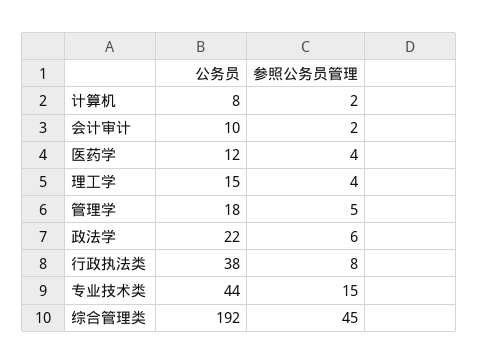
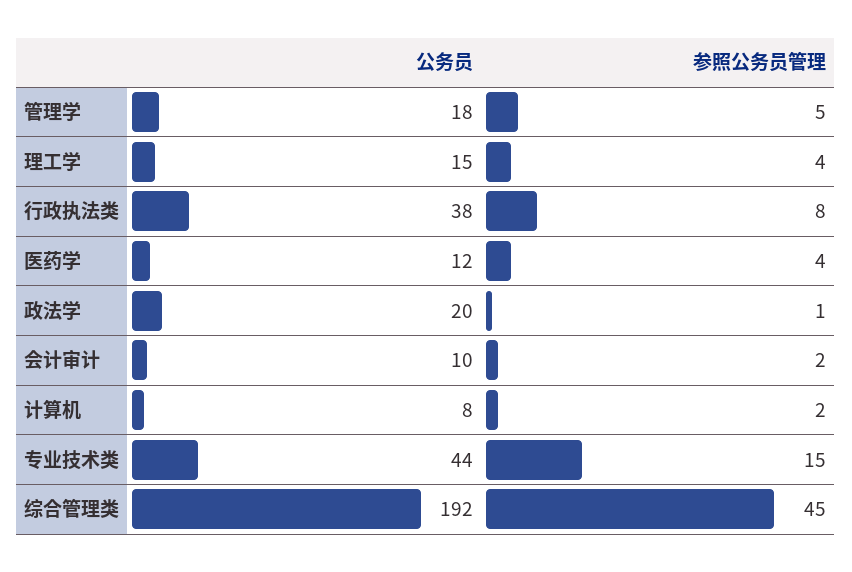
  {
    "公务员": {
      "计算机": 8,
      "会计审计": 10,
      "医药学": 12,
      "理工学": 15,
      "管理学": 18,
-     "政法学": 22,
+     "政法学": 20,
      "行政执法类": 38,
      "专业技术类": 44,
      "综合管理类": 192
    },
    "参照公务员管理": {
      "计算机": 2,
      "会计审计": 2,
      "医药学": 4,
      "理工学": 4,
      "管理学": 5,
-     "政法学": 6,
+     "政法学": 1,
      "行政执法类": 8,
      "专业技术类": 15,
      "综合管理类": 45
    }
  }

